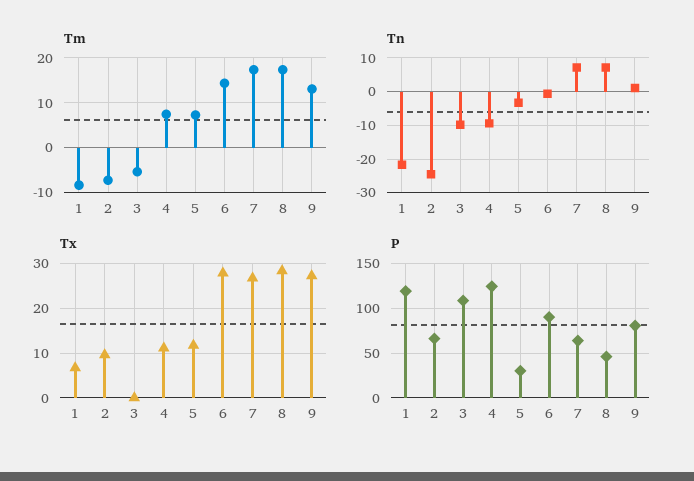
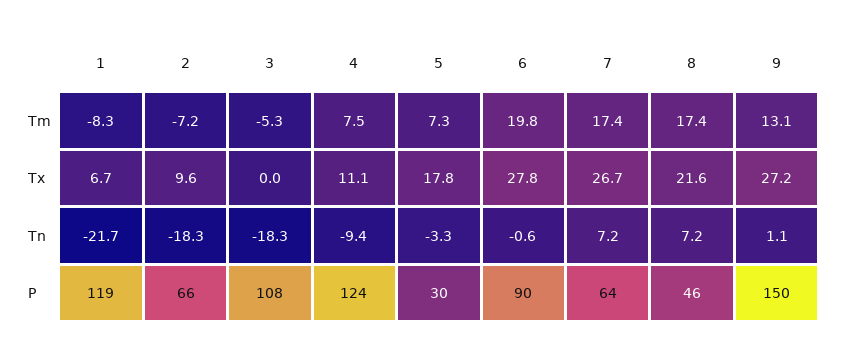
  {
    "Tm": {
      "1": -8.3,
      "2": -7.2,
      "3": -5.3,
      "4": 7.5,
      "5": 7.3,
-     "6": 14,
+     "6": 19.8,
      "7": 17.4,
      "8": 17.4,
      "9": 13.1
    },
    "Tn": {
      "1": -21.7,
-     "2": -24,
+     "2": -18.3,
-     "3": -10,
+     "3": -18.3,
      "4": -9.4,
      "5": -3.3,
      "6": -0.6,
      "7": 7.2,
      "8": 7.2,
      "9": 1.1
    },
    "Tx": {
      "1": 6.7,
      "2": 9.6,
      "3": 0,
      "4": 11.1,
-     "5": 12,
+     "5": 17.8,
      "6": 27.8,
      "7": 26.7,
-     "8": 28,
+     "8": 21.6,
      "9": 27.2
    },
    "P": {
      "1": 119,
      "2": 66,
      "3": 108,
      "4": 124,
      "5": 30,
      "6": 90,
      "7": 64,
      "8": 46,
-     "9": 80
+     "9": 150
    }
  }

